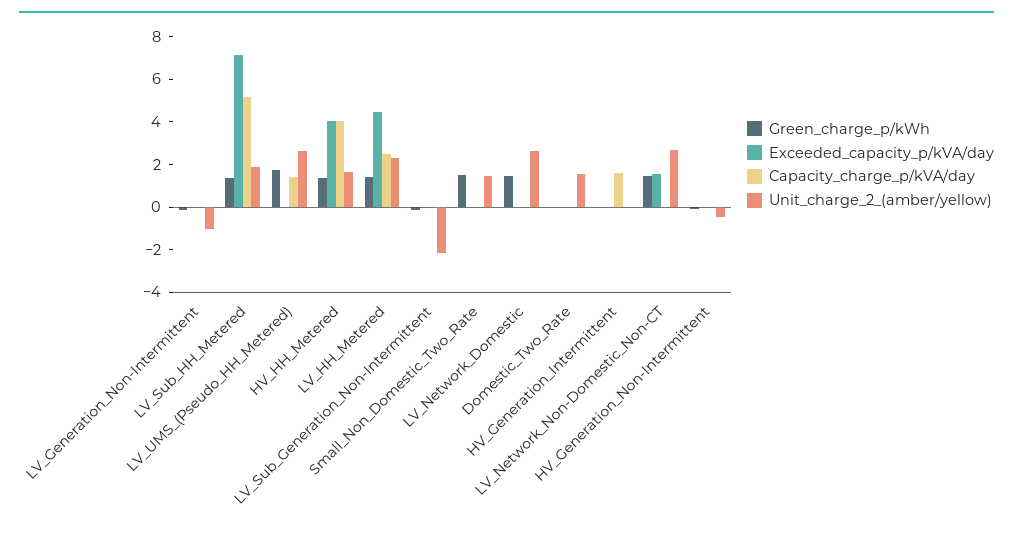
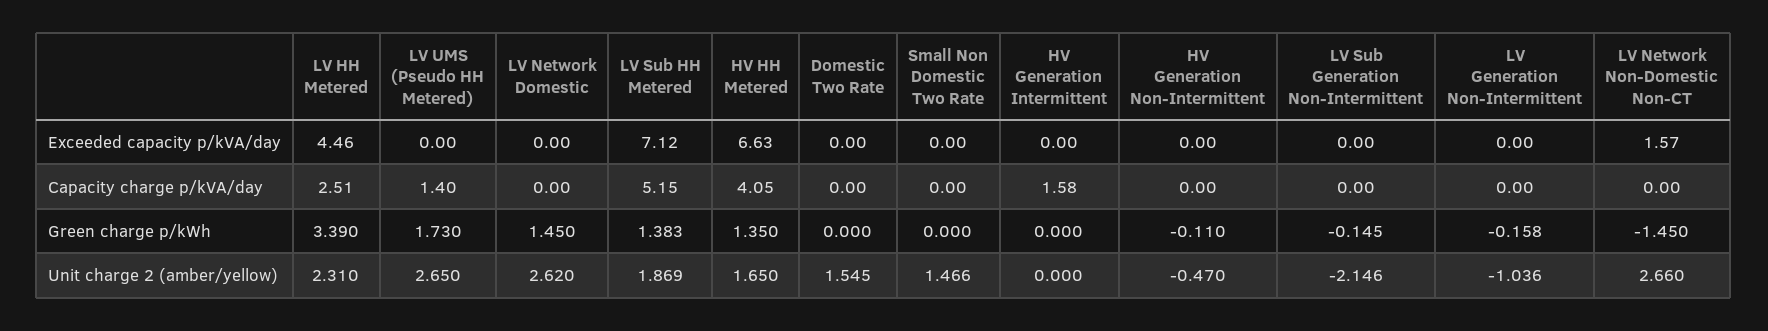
  {
    "Green_charge_p/kWh": {
      "LV_Generation_Non-Intermittent": -0.158,
      "LV_Sub_HH_Metered": 1.383,
      "LV_UMS_(Pseudo_HH_Metered)": 1.73,
      "HV_HH_Metered": 1.35,
-     "LV_HH_Metered": 1.5,
+     "LV_HH_Metered": 3.39,
      "LV_Sub_Generation_Non-Intermittent": -0.145,
-     "Small_Non_Domestic_Two_Rate": 1.5,
+     "Small_Non_Domestic_Two_Rate": 0,
      "LV_Network_Domestic": 1.45,
      "Domestic_Two_Rate": 0,
      "HV_Generation_Intermittent": 0,
-     "LV_Network_Non-Domestic_Non-CT": 1.5,
+     "LV_Network_Non-Domestic_Non-CT": -1.45,
      "HV_Generation_Non-Intermittent": -0.11
    },
    "Exceeded_capacity_p/kVA/day": {
      "LV_Generation_Non-Intermittent": 0,
      "LV_Sub_HH_Metered": 7.12,
      "LV_UMS_(Pseudo_HH_Metered)": 0,
-     "HV_HH_Metered": 4,
+     "HV_HH_Metered": 6.63,
      "LV_HH_Metered": 4.46,
      "LV_Sub_Generation_Non-Intermittent": 0,
      "Small_Non_Domestic_Two_Rate": 0,
      "LV_Network_Domestic": 0,
      "Domestic_Two_Rate": 0,
      "HV_Generation_Intermittent": 0,
      "LV_Network_Non-Domestic_Non-CT": 1.57,
      "HV_Generation_Non-Intermittent": 0
    },
    "Capacity_charge_p/kVA/day": {
      "LV_Generation_Non-Intermittent": 0,
      "LV_Sub_HH_Metered": 5.15,
      "LV_UMS_(Pseudo_HH_Metered)": 1.4,
      "HV_HH_Metered": 4.05,
      "LV_HH_Metered": 2.51,
      "LV_Sub_Generation_Non-Intermittent": 0,
      "Small_Non_Domestic_Two_Rate": 0,
      "LV_Network_Domestic": 0,
      "Domestic_Two_Rate": 0,
      "HV_Generation_Intermittent": 1.58,
      "LV_Network_Non-Domestic_Non-CT": 0,
      "HV_Generation_Non-Intermittent": 0
    },
    "Unit_charge_2_(amber/yellow)": {
      "LV_Generation_Non-Intermittent": -1.036,
      "LV_Sub_HH_Metered": 1.869,
      "LV_UMS_(Pseudo_HH_Metered)": 2.65,
      "HV_HH_Metered": 1.65,
      "LV_HH_Metered": 2.31,
      "LV_Sub_Generation_Non-Intermittent": -2.146,
      "Small_Non_Domestic_Two_Rate": 1.466,
      "LV_Network_Domestic": 2.62,
      "Domestic_Two_Rate": 1.545,
      "HV_Generation_Intermittent": 0,
      "LV_Network_Non-Domestic_Non-CT": 2.66,
      "HV_Generation_Non-Intermittent": -0.47
    }
  }

